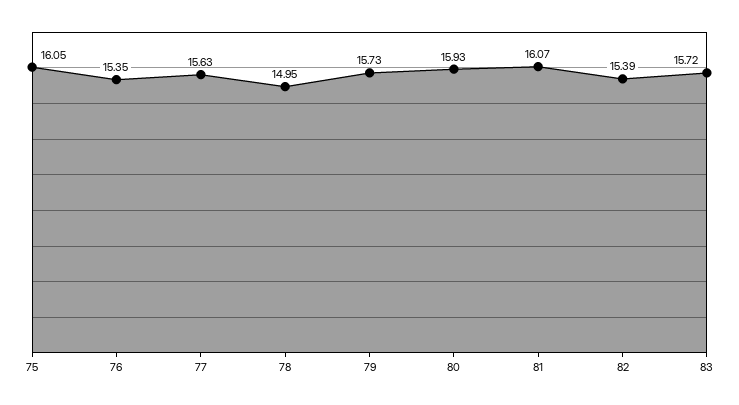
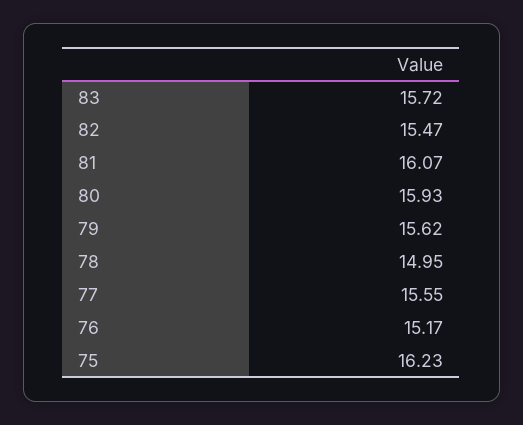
  {
-   "75": 16.05,
+   "75": 16.23,
-   "76": 15.35,
+   "76": 15.17,
-   "77": 15.63,
+   "77": 15.55,
    "78": 14.95,
-   "79": 15.73,
+   "79": 15.62,
    "80": 15.93,
    "81": 16.07,
-   "82": 15.39,
+   "82": 15.47,
    "83": 15.72
  }

